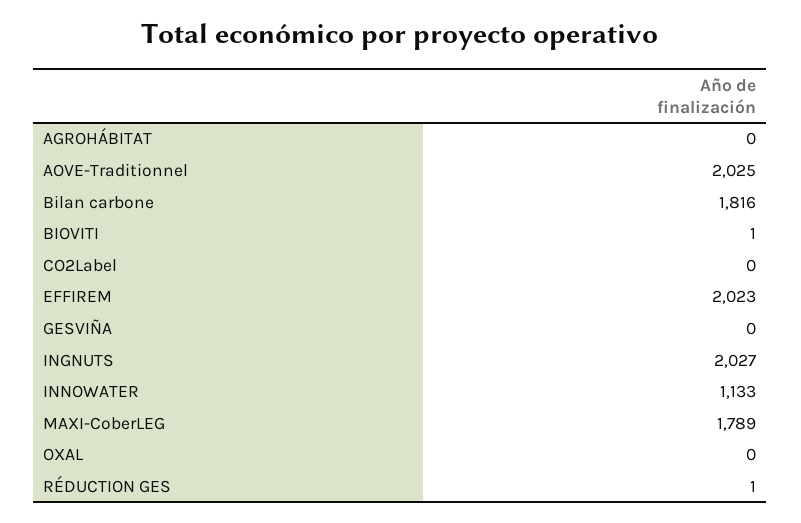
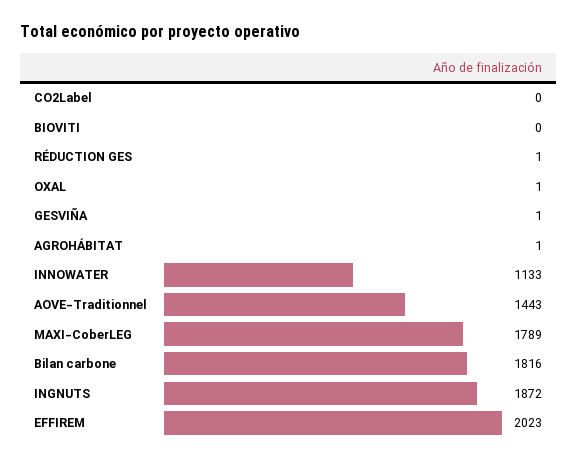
  {
-   "AGROHÁBITAT": 0,
+   "AGROHÁBITAT": 1,
-   "AOVE-Traditionnel": 2025,
+   "AOVE-Traditionnel": 1443,
    "Bilan carbone": 1816,
-   "BIOVITI": 1,
+   "BIOVITI": 0,
    "CO2Label": 0,
    "EFFIREM": 2023,
-   "GESVIÑA": 0,
+   "GESVIÑA": 1,
-   "INGNUTS": 2027,
+   "INGNUTS": 1872,
    "INNOWATER": 1133,
    "MAXI-CoberLEG": 1789,
-   "OXAL": 0,
+   "OXAL": 1,
    "RÉDUCTION GES": 1
  }

